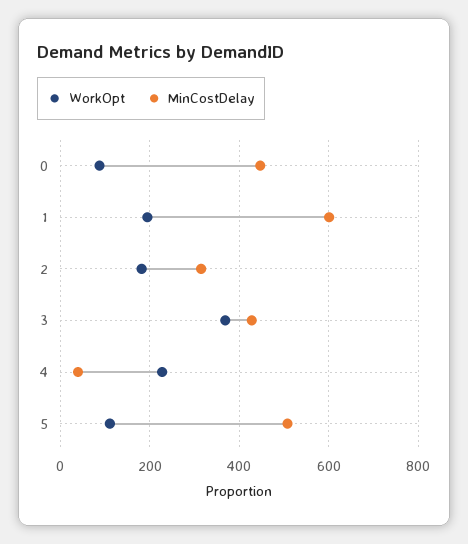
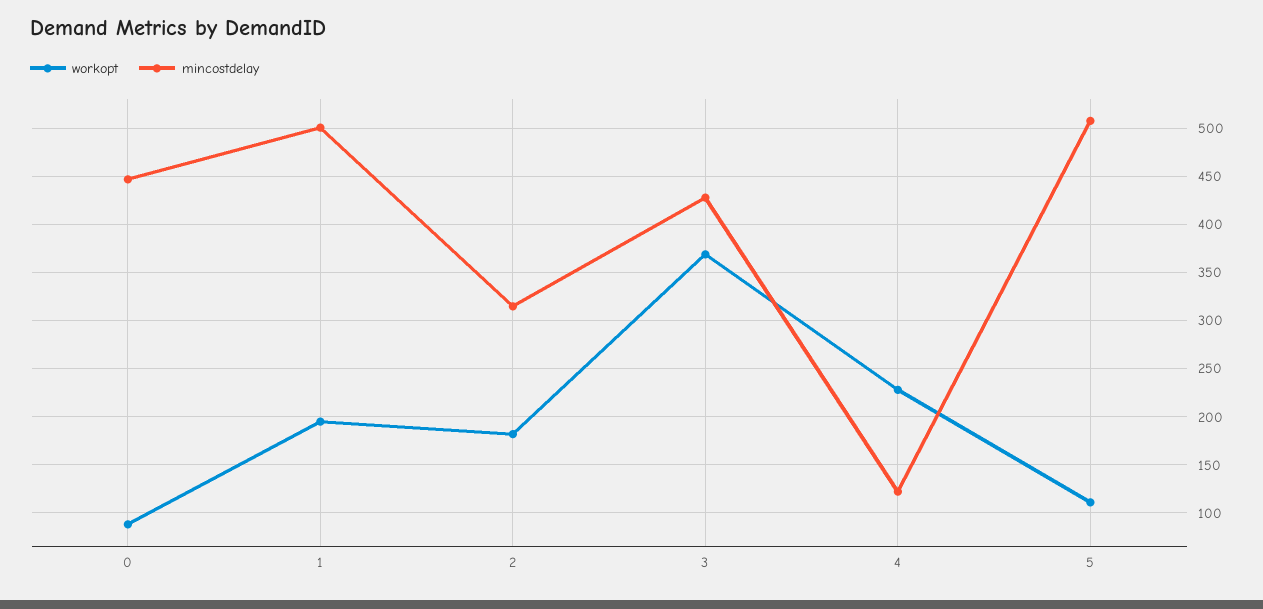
  {
    "WorkOpt": {
      "0": 90,
      "1": 200,
      "2": 180,
      "3": 370,
      "4": 230,
      "5": 110
    },
    "MinCostDelay": {
      "0": 450,
-     "1": 600,
+     "1": 500,
      "2": 320,
      "3": 430,
-     "4": 40,
+     "4": 120,
      "5": 510
    }
  }

